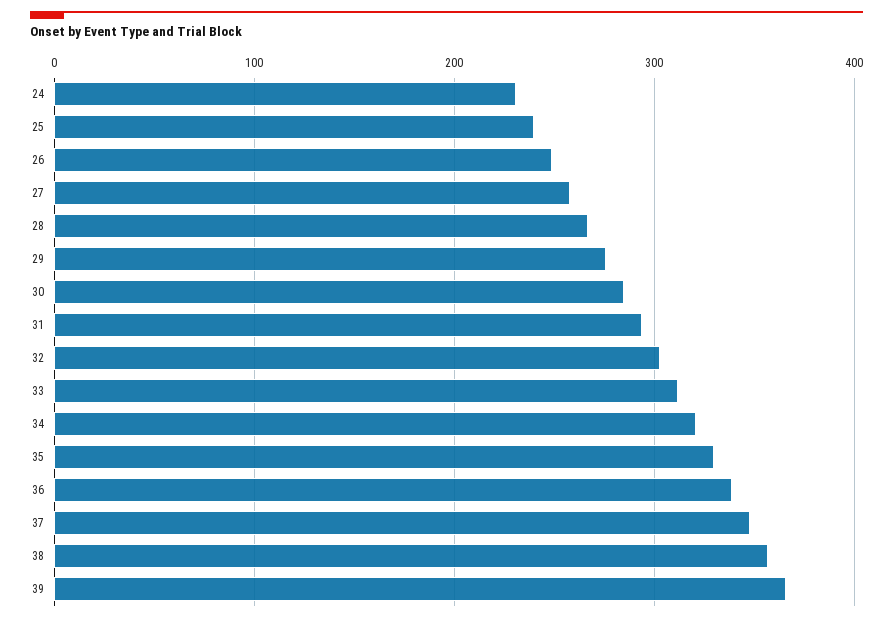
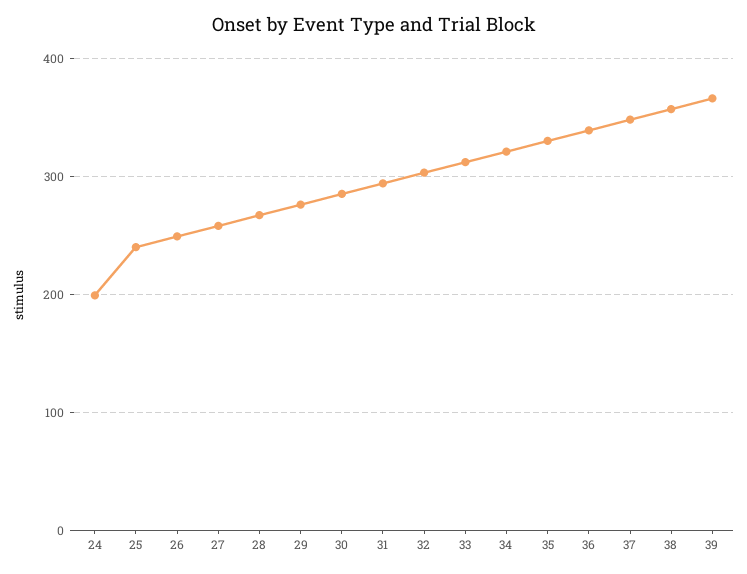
  {
-   "24": 230,
+   "24": 200,
    "25": 240,
    "26": 250,
    "27": 260,
    "28": 270,
    "29": 280,
    "30": 290,
    "31": 290,
    "32": 300,
    "33": 310,
    "34": 320,
    "35": 330,
    "36": 340,
    "37": 350,
    "38": 360,
    "39": 370
  }

